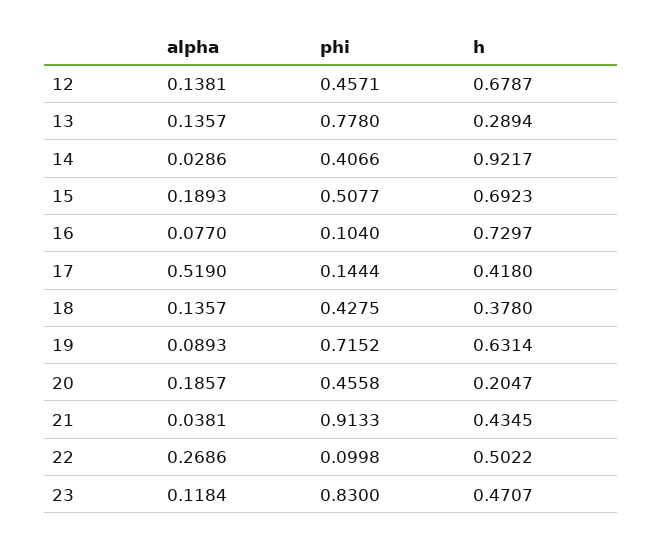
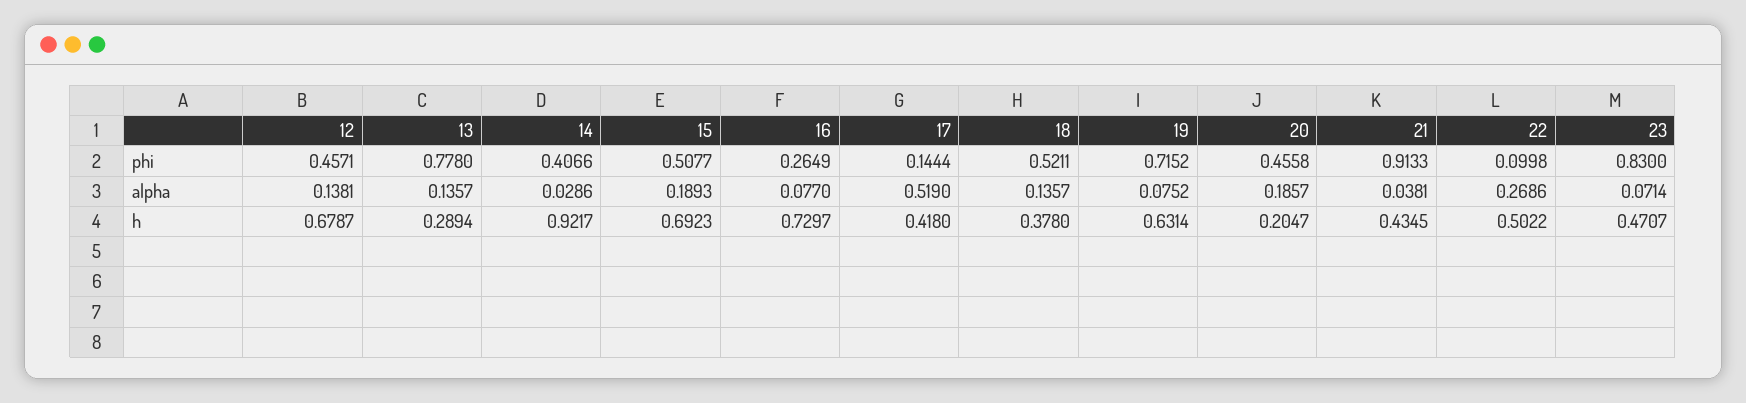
  {
    "alpha": {
      "12": 0.1381,
      "13": 0.1357,
      "14": 0.0286,
      "15": 0.1893,
      "16": 0.077,
      "17": 0.519,
      "18": 0.1357,
-     "19": 0.0893,
+     "19": 0.0752,
      "20": 0.1857,
      "21": 0.0381,
      "22": 0.2686,
-     "23": 0.1184
+     "23": 0.0714
    },
    "phi": {
      "12": 0.4571,
      "13": 0.778,
      "14": 0.4066,
      "15": 0.5077,
-     "16": 0.104,
+     "16": 0.2649,
      "17": 0.1444,
-     "18": 0.4275,
+     "18": 0.5211,
      "19": 0.7152,
      "20": 0.4558,
      "21": 0.9133,
      "22": 0.0998,
      "23": 0.83
    },
    "h": {
      "12": 0.6787,
      "13": 0.2894,
      "14": 0.9217,
      "15": 0.6923,
      "16": 0.7297,
      "17": 0.418,
      "18": 0.378,
      "19": 0.6314,
      "20": 0.2047,
      "21": 0.4345,
      "22": 0.5022,
      "23": 0.4707
    }
  }

